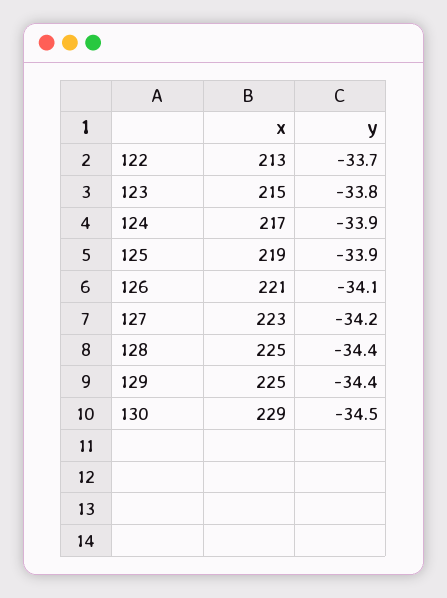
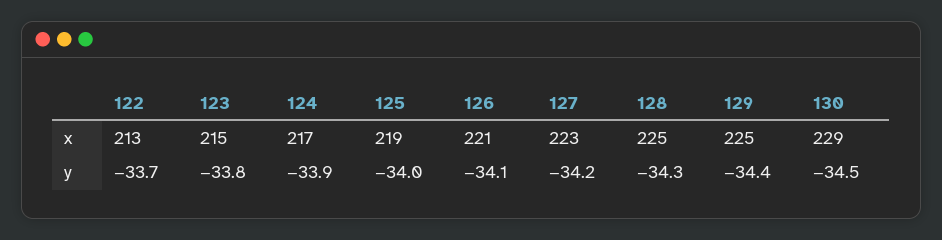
  {
    "x": {
      "122": 213,
      "123": 215,
      "124": 217,
      "125": 219,
      "126": 221,
      "127": 223,
      "128": 225,
      "129": 225,
      "130": 229
    },
    "y": {
      "122": -33.7,
      "123": -33.8,
      "124": -33.9,
-     "125": -33.9,
+     "125": -34,
      "126": -34.1,
      "127": -34.2,
-     "128": -34.4,
+     "128": -34.3,
      "129": -34.4,
      "130": -34.5
    }
  }

